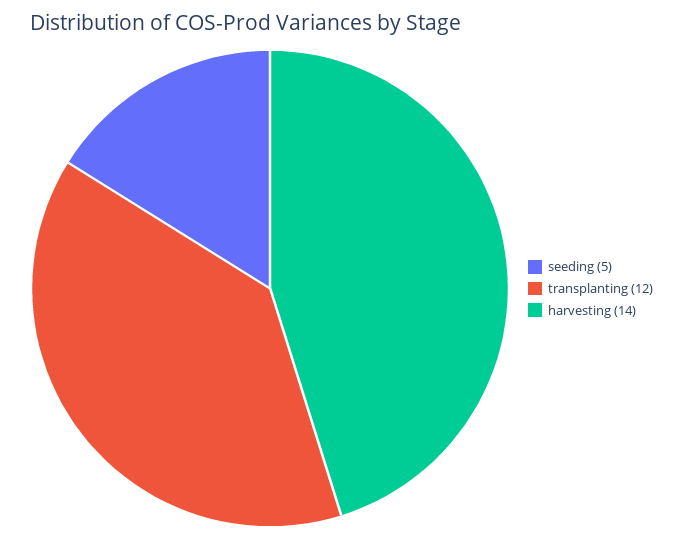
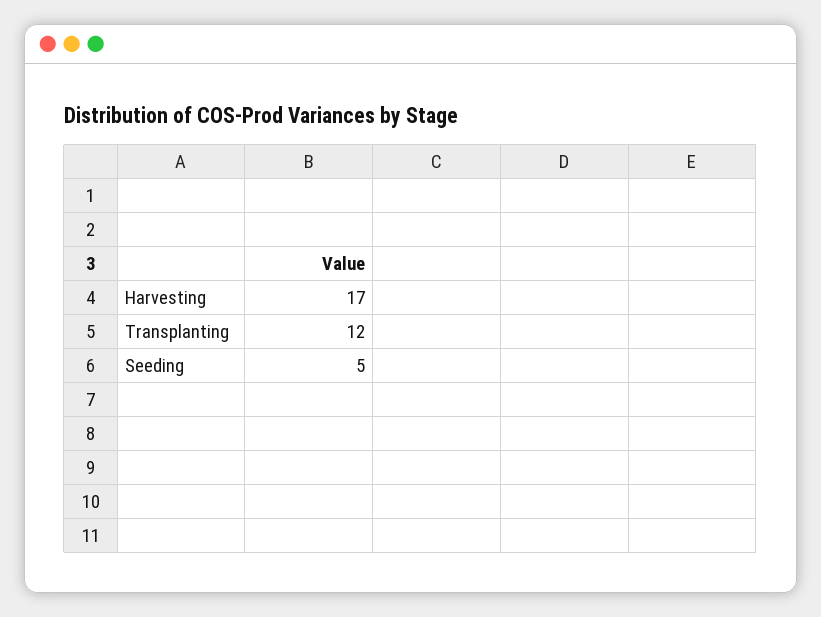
  {
    "seeding": 5,
    "transplanting": 12,
-   "harvesting": 14
+   "harvesting": 17
  }

